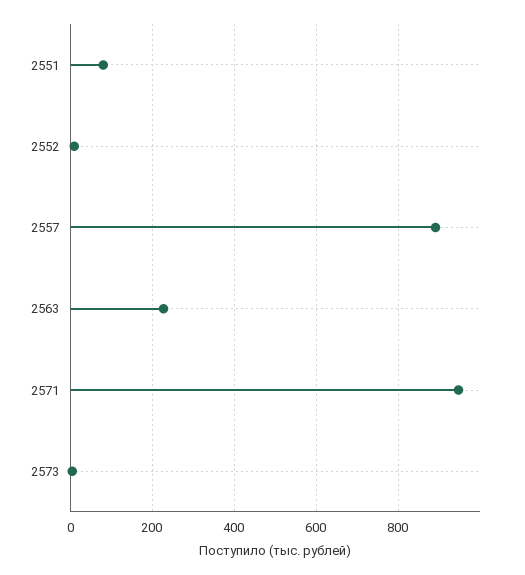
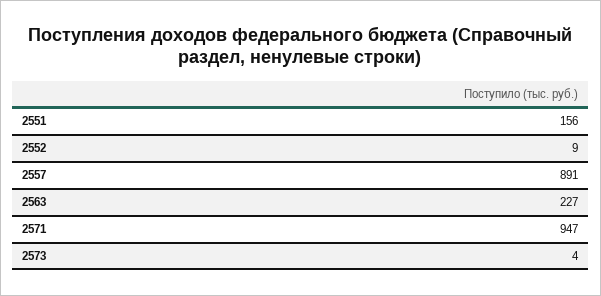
  {
-   "2551": 80,
+   "2551": 156,
    "2552": 9,
    "2557": 891,
    "2563": 227,
    "2571": 947,
    "2573": 4
  }

